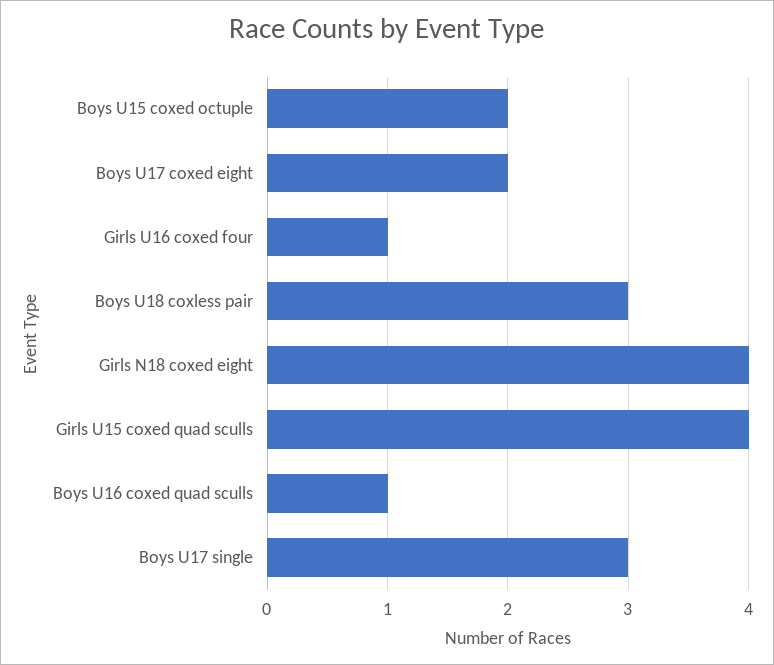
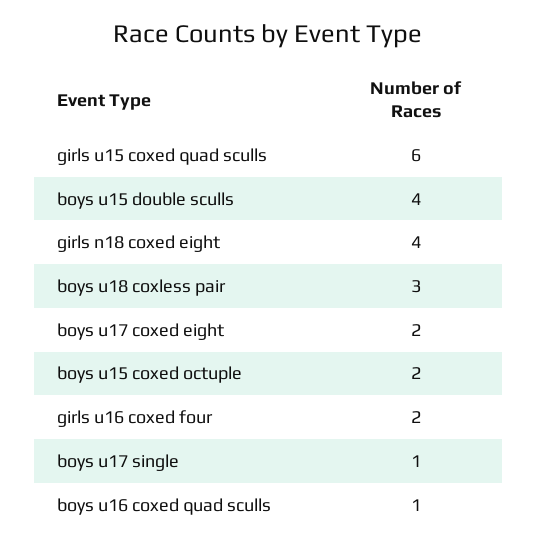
  {
    "Boys U15 coxed octuple": 2,
    "Boys U17 coxed eight": 2,
-   "Girls U16 coxed four": 1,
+   "Girls U16 coxed four": 2,
    "Boys U18 coxless pair": 3,
    "Girls N18 coxed eight": 4,
-   "Girls U15 coxed quad sculls": 4,
+   "Girls U15 coxed quad sculls": 6,
    "Boys U16 coxed quad sculls": 1,
-   "Boys U17 single": 3
+   "Boys U17 single": 1,
+   "boys u15 double sculls": 4
  }

